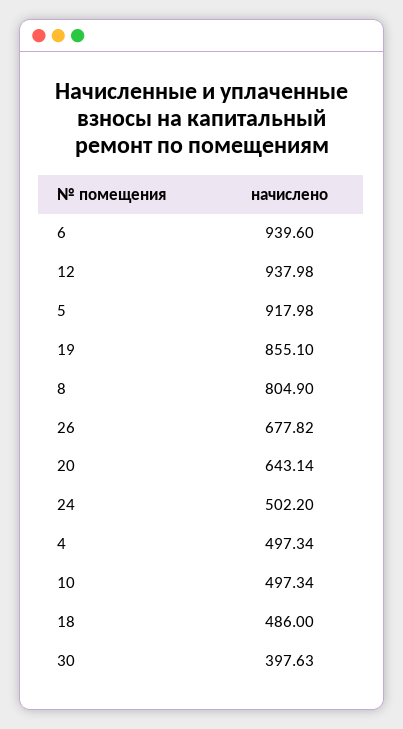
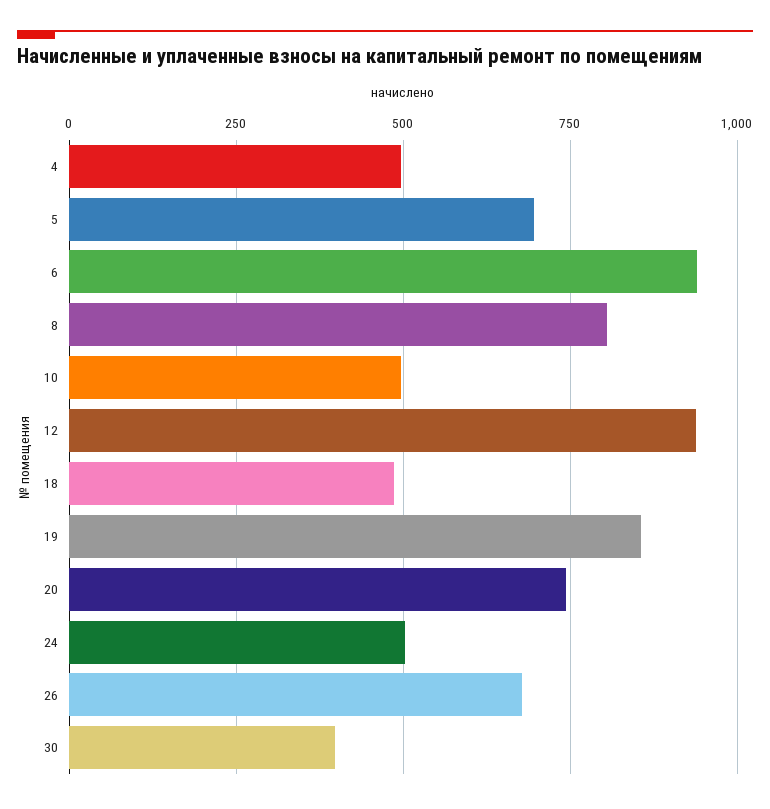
  {
    "6": 939.6,
    "12": 937.98,
-   "5": 917.98,
+   "5": 700,
    "19": 855.1,
    "8": 804.9,
    "26": 677.82,
-   "20": 643.14,
+   "20": 750,
    "24": 502.2,
    "4": 497.34,
    "10": 497.34,
    "18": 486,
    "30": 397.63
  }

